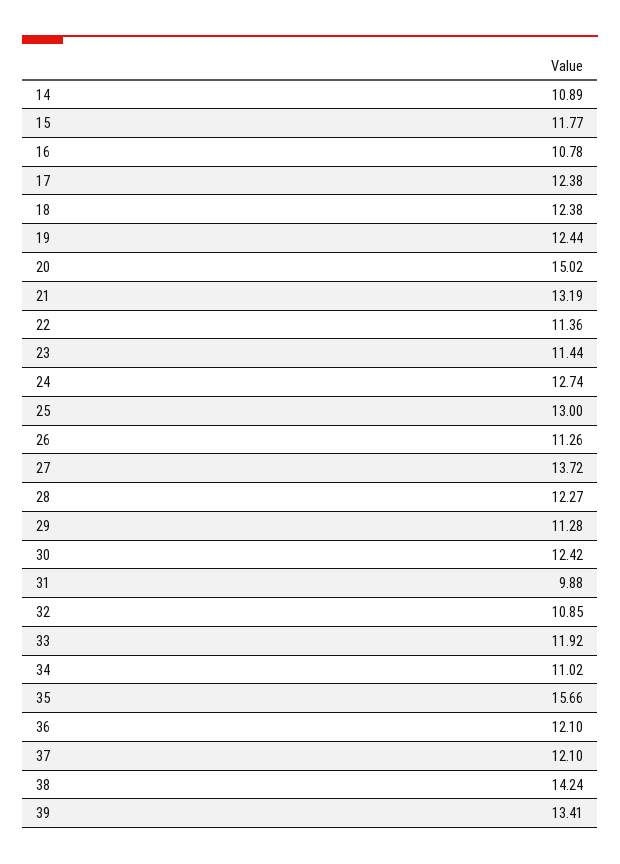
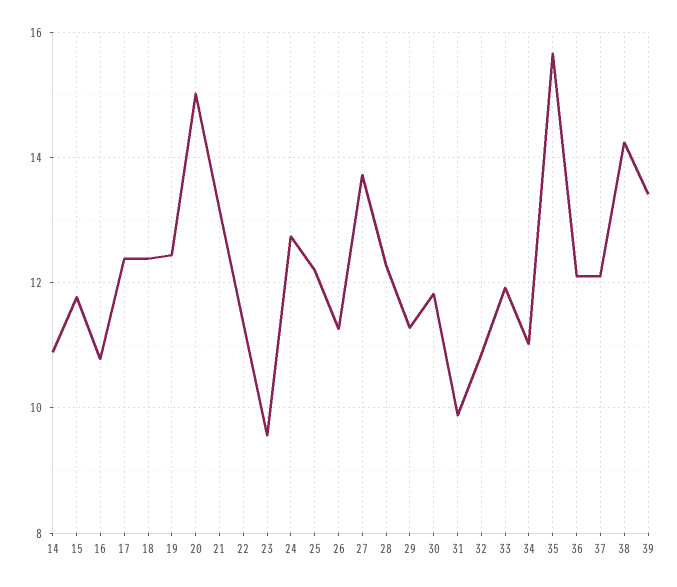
  {
    "14": 10.89,
    "15": 11.77,
    "16": 10.78,
    "17": 12.38,
    "18": 12.38,
    "19": 12.44,
    "20": 15.02,
    "21": 13.19,
    "22": 11.36,
-   "23": 11.44,
+   "23": 9.6,
    "24": 12.74,
-   "25": 13,
+   "25": 12.2,
    "26": 11.26,
    "27": 13.72,
    "28": 12.27,
    "29": 11.28,
-   "30": 12.42,
+   "30": 11.8,
    "31": 9.88,
    "32": 10.85,
    "33": 11.92,
    "34": 11.02,
    "35": 15.66,
    "36": 12.1,
    "37": 12.1,
    "38": 14.24,
    "39": 13.41
  }

